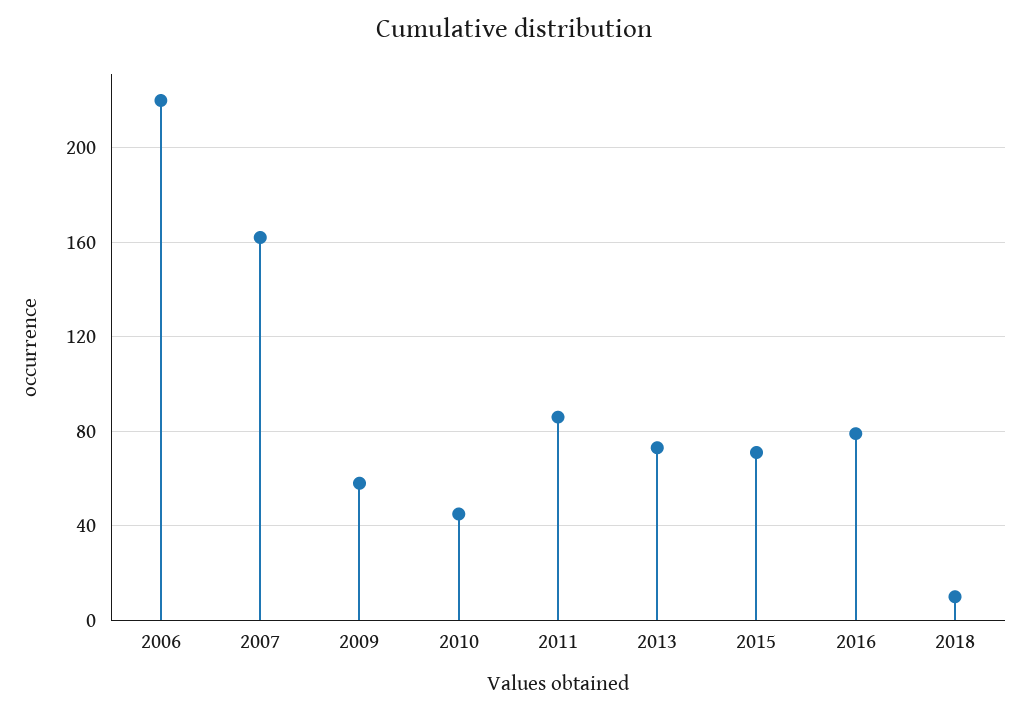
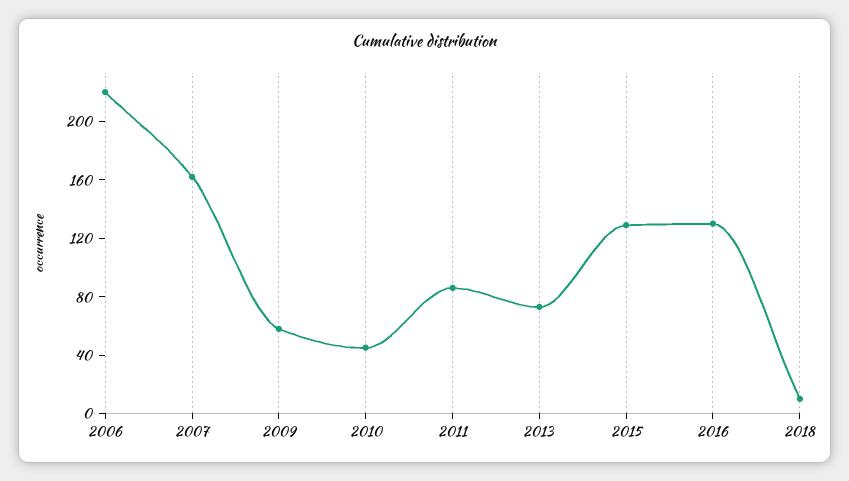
  {
    "2006": 220,
    "2007": 160,
    "2009": 60,
    "2010": 45,
    "2011": 85,
    "2013": 75,
-   "2015": 70,
+   "2015": 130,
-   "2016": 80,
+   "2016": 130,
    "2018": 10
  }

